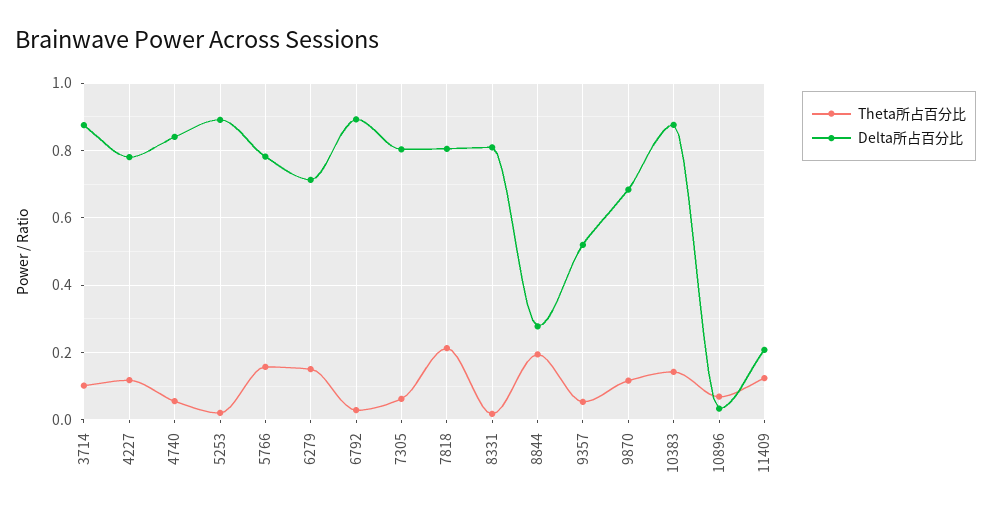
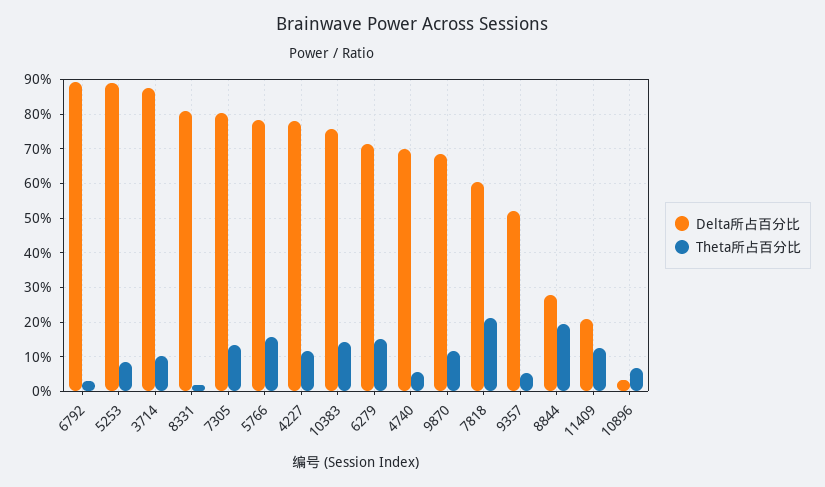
  {
    "Theta所占百分比": {
      "3714": 0.1,
      "4227": 0.12,
      "4740": 0.06,
-     "5253": 0.02,
+     "5253": 0.08,
      "5766": 0.16,
      "6279": 0.16,
      "6792": 0.02,
-     "7305": 0.06,
+     "7305": 0.14,
      "7818": 0.22,
      "8331": 0.02,
      "8844": 0.2,
      "9357": 0.06,
      "9870": 0.12,
      "10383": 0.14,
      "10896": 0.06,
      "11409": 0.12
    },
    "Delta所占百分比": {
      "3714": 0.88,
      "4227": 0.78,
-     "4740": 0.84,
+     "4740": 0.7,
      "5253": 0.9,
      "5766": 0.78,
      "6279": 0.72,
      "6792": 0.9,
      "7305": 0.8,
-     "7818": 0.8,
+     "7818": 0.6,
      "8331": 0.8,
      "8844": 0.28,
      "9357": 0.52,
      "9870": 0.68,
-     "10383": 0.88,
+     "10383": 0.76,
      "10896": 0.04,
      "11409": 0.2
    }
  }

